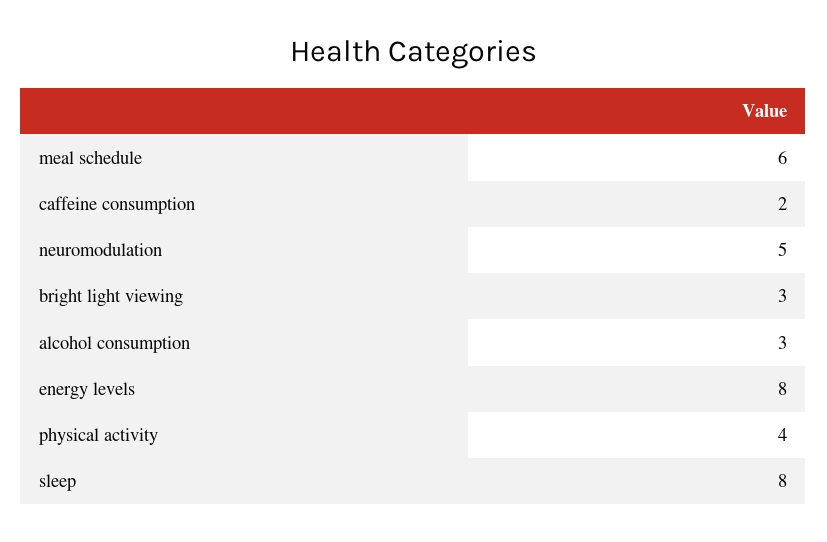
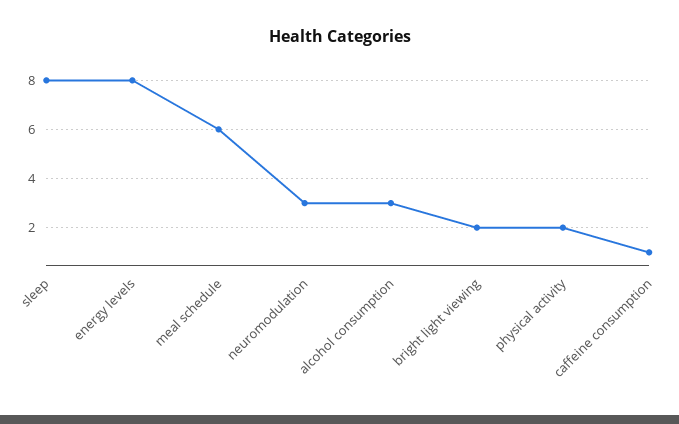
  {
    "meal schedule": 6,
-   "caffeine consumption": 2,
+   "caffeine consumption": 1,
-   "neuromodulation": 5,
+   "neuromodulation": 3,
-   "bright light viewing": 3,
+   "bright light viewing": 2,
    "alcohol consumption": 3,
    "energy levels": 8,
-   "physical activity": 4,
+   "physical activity": 2,
    "sleep": 8
  }

